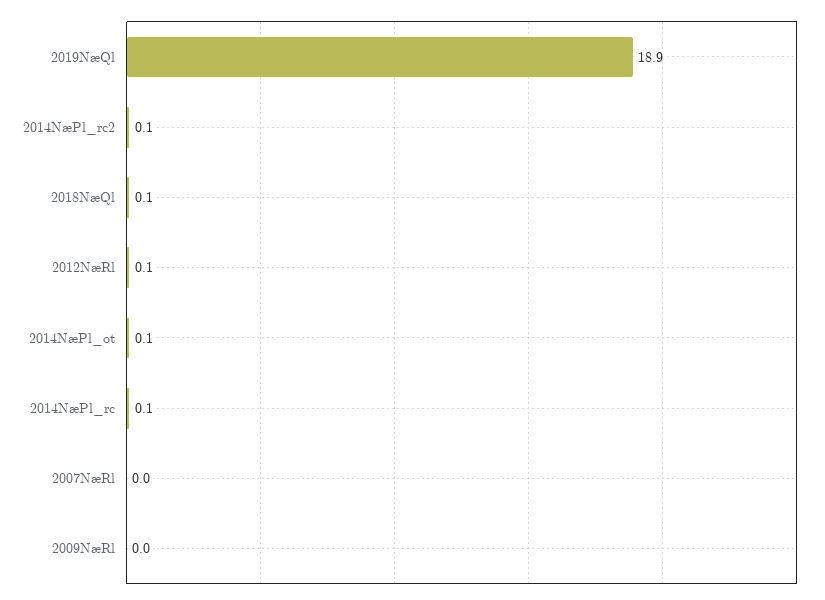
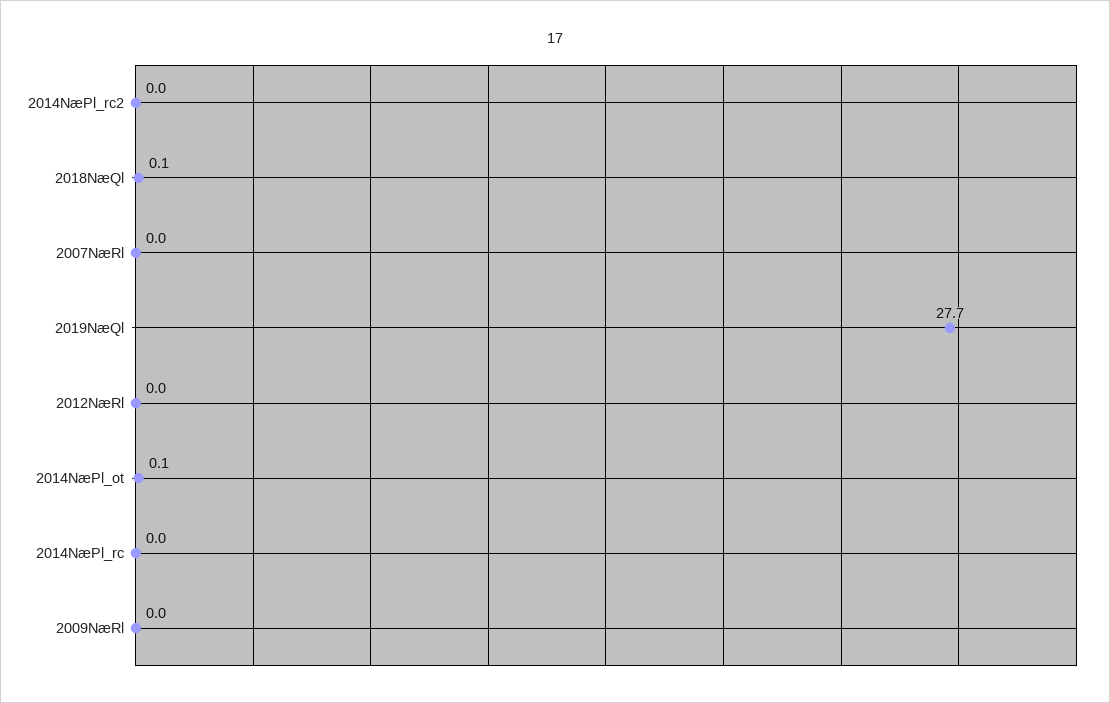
  {
-   "2019NæQl": 18.9,
+   "2019NæQl": 27.7,
-   "2014NæPl_rc2": 0.1,
+   "2014NæPl_rc2": 0,
    "2018NæQl": 0.1,
-   "2012NæRl": 0.1,
+   "2012NæRl": 0,
    "2014NæPl_ot": 0.1,
-   "2014NæPl_rc": 0.1,
+   "2014NæPl_rc": 0,
    "2007NæRl": 0,
    "2009NæRl": 0
  }

